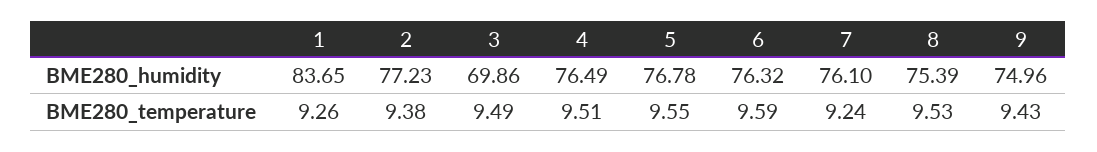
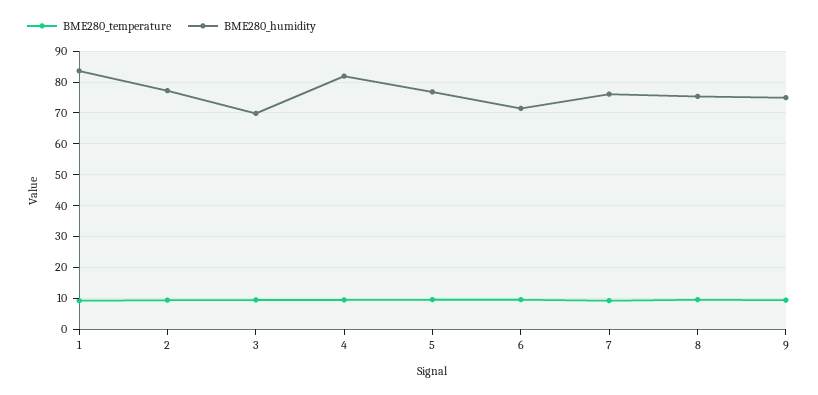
  {
    "BME280_humidity": {
      "1": 83.65,
      "2": 77.23,
      "3": 69.86,
-     "4": 76.49,
+     "4": 82,
      "5": 76.78,
-     "6": 76.32,
+     "6": 72,
      "7": 76.1,
      "8": 75.39,
      "9": 74.96
    },
    "BME280_temperature": {
      "1": 9.26,
      "2": 9.38,
      "3": 9.49,
      "4": 9.51,
      "5": 9.55,
      "6": 9.59,
      "7": 9.24,
      "8": 9.53,
      "9": 9.43
    }
  }

